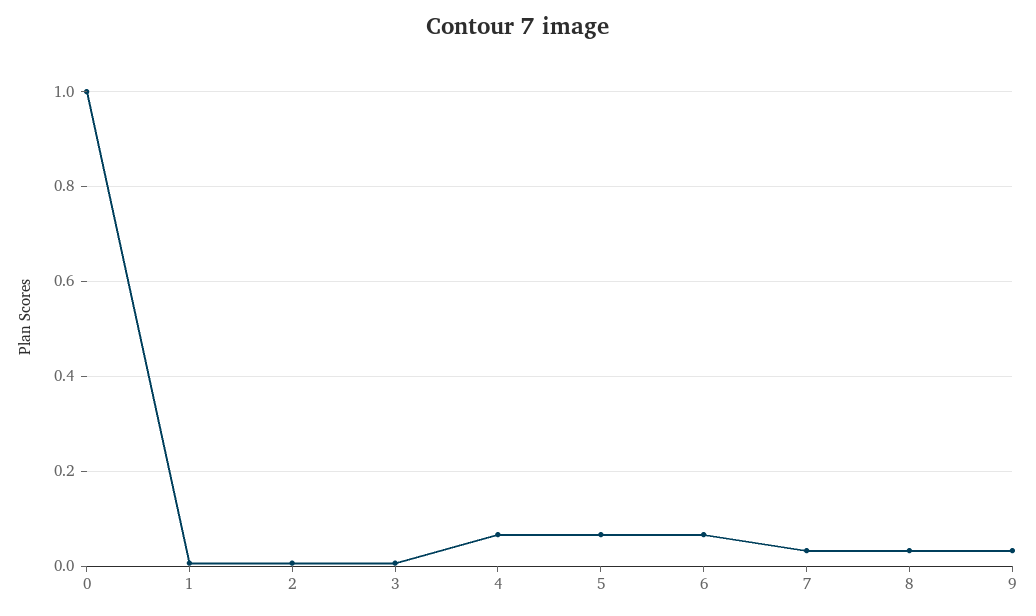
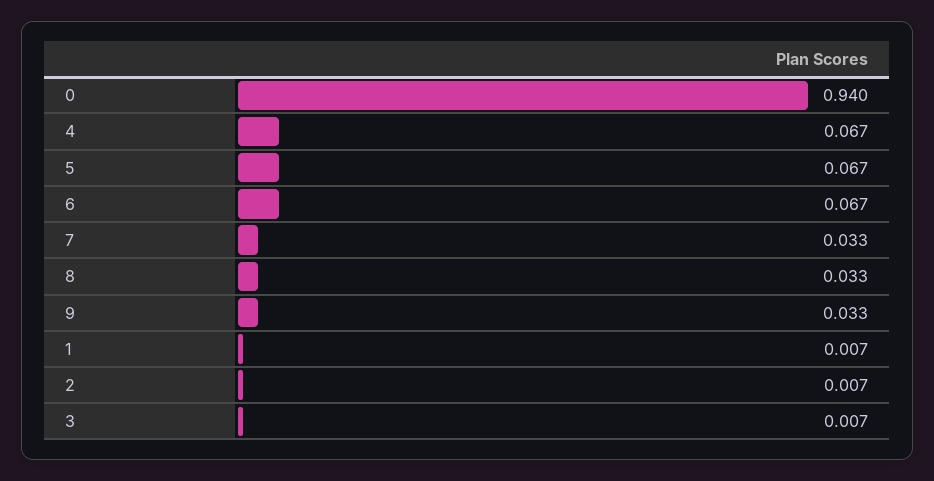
  {
-   "0": 1,
+   "0": 0.94,
    "1": 0.007,
    "2": 0.007,
    "3": 0.007,
    "4": 0.067,
    "5": 0.067,
    "6": 0.067,
    "7": 0.033,
    "8": 0.033,
    "9": 0.033
  }

